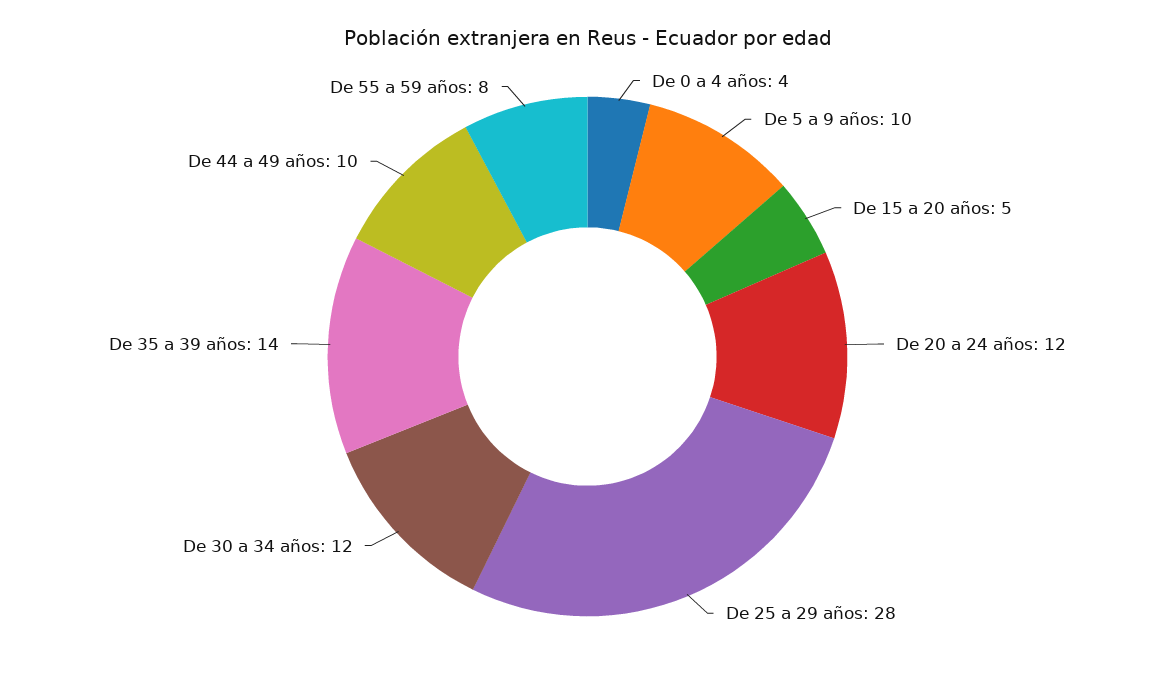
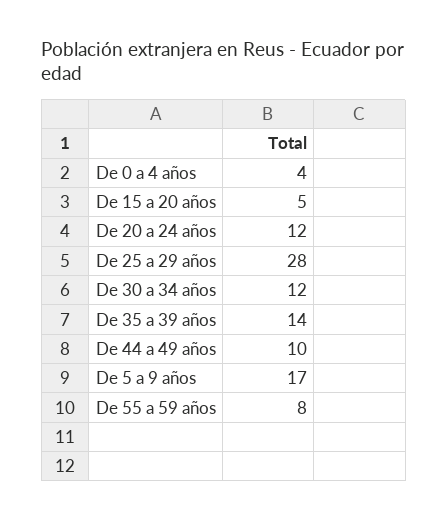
  {
    "De 0 a 4 años": 4,
-   "De 5 a 9 años": 10,
+   "De 5 a 9 años": 17,
    "De 15 a 20 años": 5,
    "De 20 a 24 años": 12,
    "De 25 a 29 años": 28,
    "De 30 a 34 años": 12,
    "De 35 a 39 años": 14,
    "De 44 a 49 años": 10,
    "De 55 a 59 años": 8
  }

